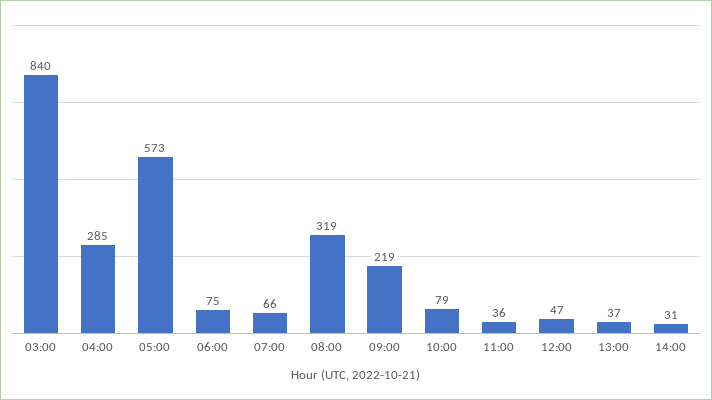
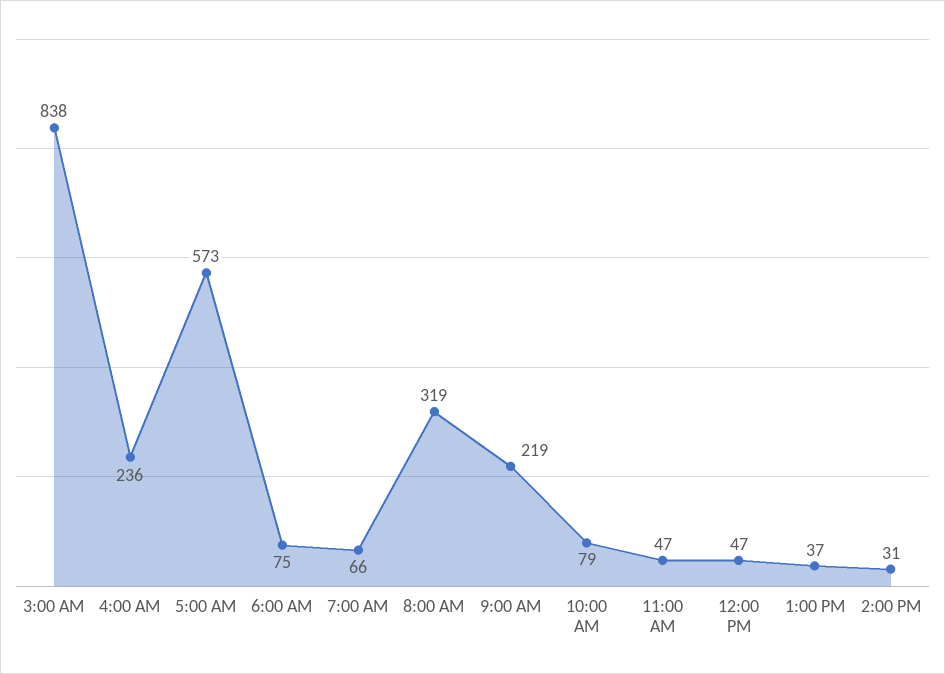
  {
-   "03:00": 840,
+   "03:00": 838,
-   "04:00": 285,
+   "04:00": 236,
    "05:00": 573,
    "06:00": 75,
    "07:00": 66,
    "08:00": 319,
    "09:00": 219,
    "10:00": 79,
-   "11:00": 36,
+   "11:00": 47,
    "12:00": 47,
    "13:00": 37,
    "14:00": 31
  }

